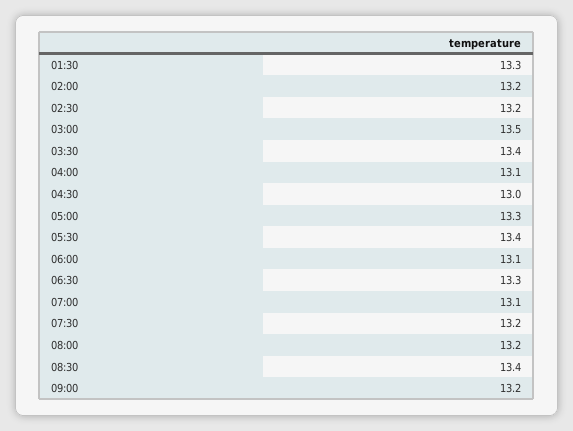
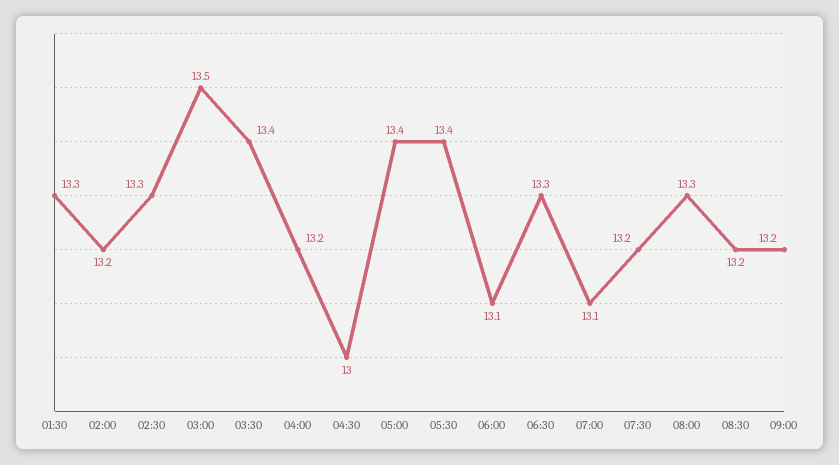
  {
    "01:30": 13.3,
    "02:00": 13.2,
-   "02:30": 13.2,
+   "02:30": 13.3,
    "03:00": 13.5,
    "03:30": 13.4,
-   "04:00": 13.1,
+   "04:00": 13.2,
    "04:30": 13,
-   "05:00": 13.3,
+   "05:00": 13.4,
    "05:30": 13.4,
    "06:00": 13.1,
    "06:30": 13.3,
    "07:00": 13.1,
    "07:30": 13.2,
-   "08:00": 13.2,
+   "08:00": 13.3,
-   "08:30": 13.4,
+   "08:30": 13.2,
    "09:00": 13.2
  }

